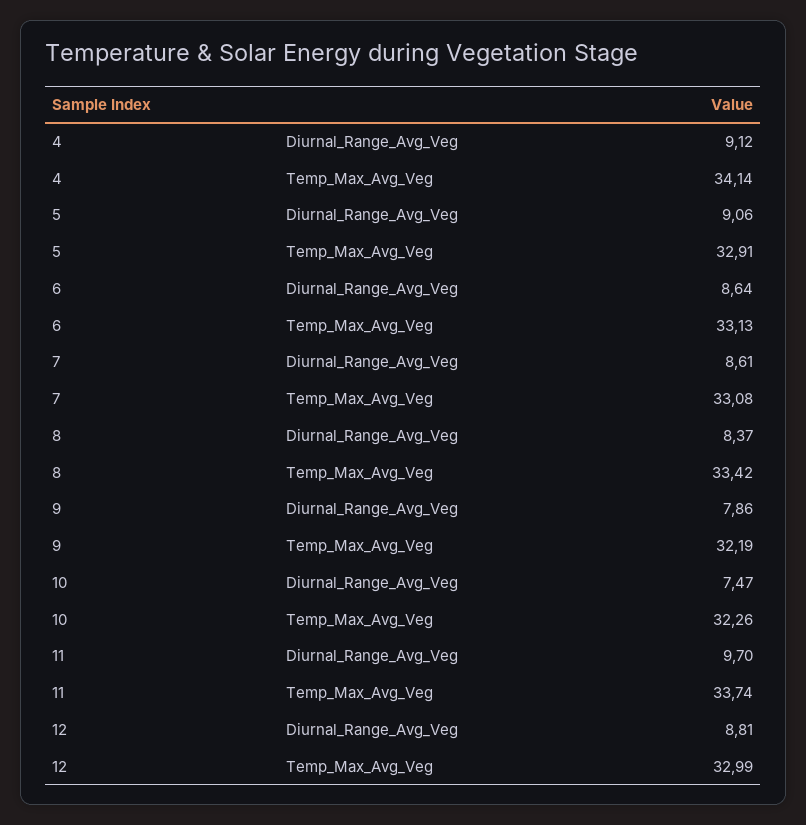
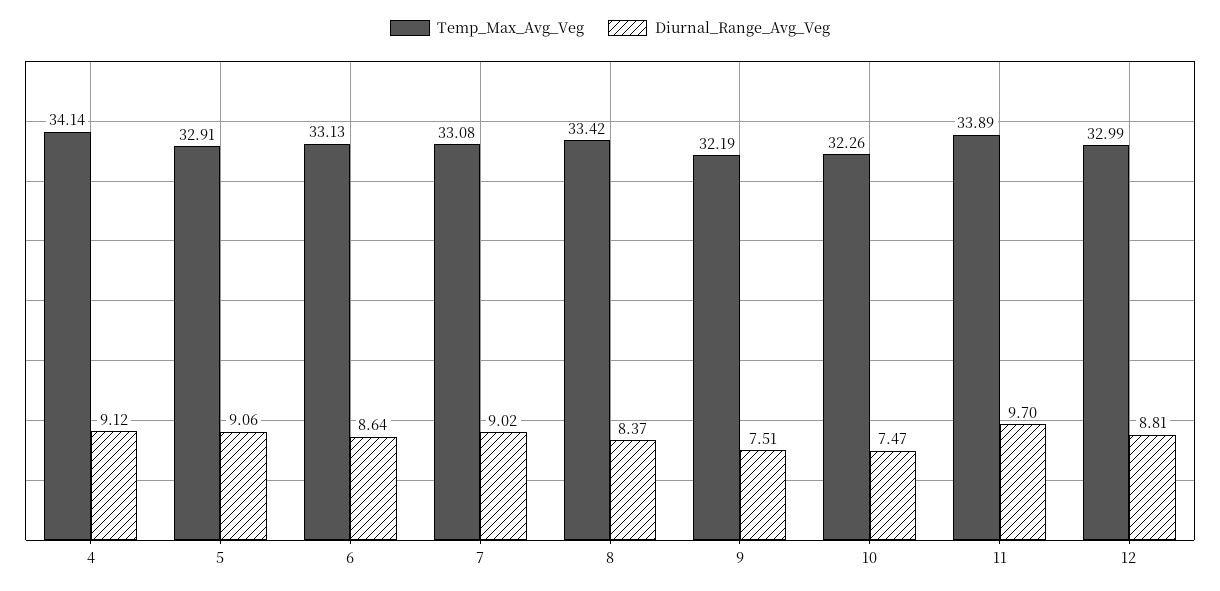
  {
    "Diurnal_Range_Avg_Veg": {
      "4": 9.12,
      "5": 9.06,
      "6": 8.64,
-     "7": 8.61,
+     "7": 9.02,
      "8": 8.37,
-     "9": 7.86,
+     "9": 7.51,
      "10": 7.47,
      "11": 9.7,
      "12": 8.81
    },
    "Temp_Max_Avg_Veg": {
      "4": 34.14,
      "5": 32.91,
      "6": 33.13,
      "7": 33.08,
      "8": 33.42,
      "9": 32.19,
      "10": 32.26,
-     "11": 33.74,
+     "11": 33.89,
      "12": 32.99
    }
  }

